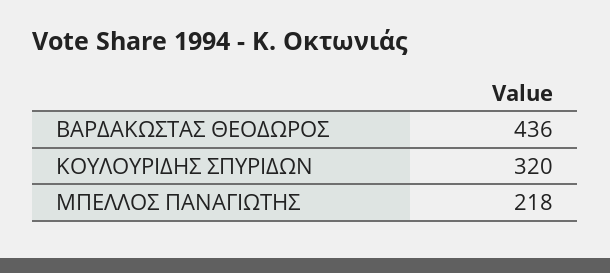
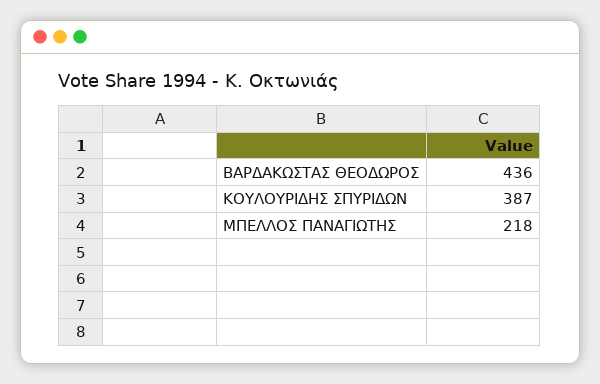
  {
    "ΒΑΡΔΑΚΩΣΤΑΣ ΘΕΟΔΩΡΟΣ": 436,
-   "ΚΟΥΛΟΥΡΙΔΗΣ ΣΠΥΡΙΔΩΝ": 320,
+   "ΚΟΥΛΟΥΡΙΔΗΣ ΣΠΥΡΙΔΩΝ": 387,
    "ΜΠΕΛΛΟΣ ΠΑΝΑΓΙΩΤΗΣ": 218
  }

